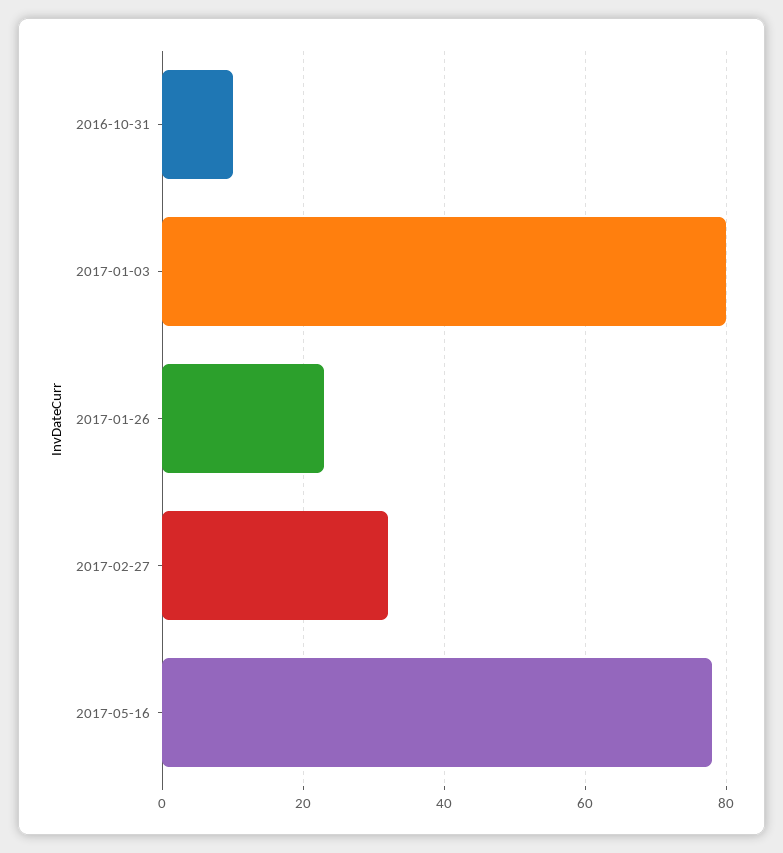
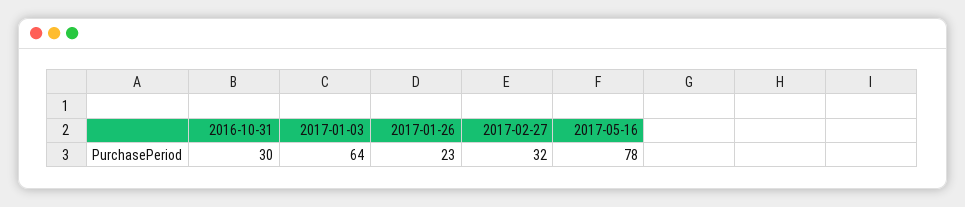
  {
-   "2016-10-31": 10,
+   "2016-10-31": 30,
-   "2017-01-03": 80,
+   "2017-01-03": 64,
    "2017-01-26": 23,
    "2017-02-27": 32,
    "2017-05-16": 78
  }

